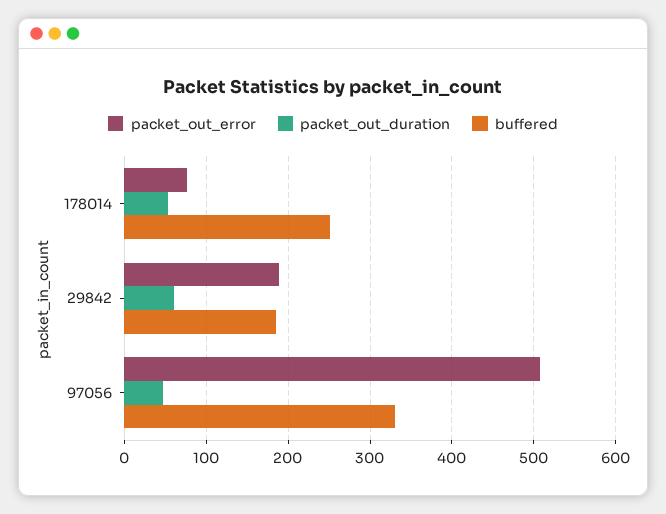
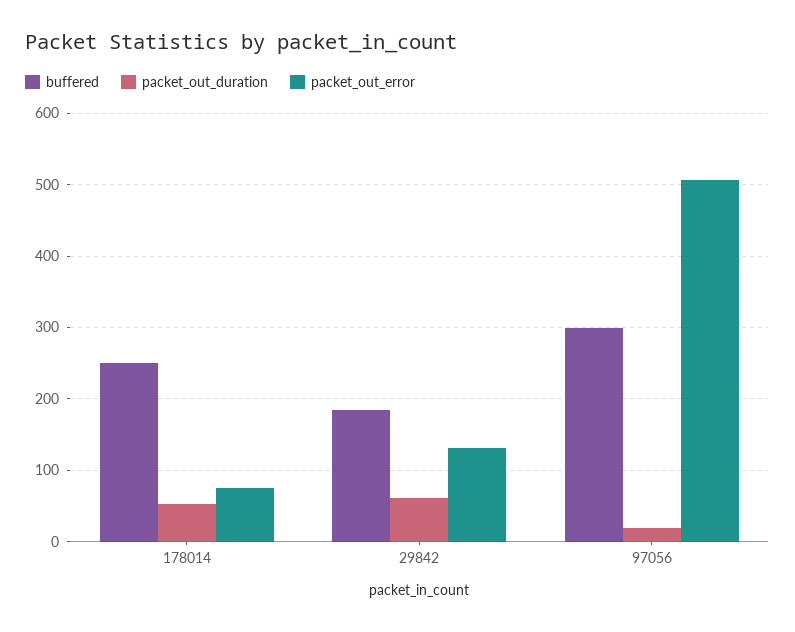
  {
    "packet_out_error": {
      "178014": 80,
-     "29842": 190,
+     "29842": 130,
      "97056": 510
    },
    "packet_out_duration": {
      "178014": 50,
      "29842": 60,
-     "97056": 50
+     "97056": 20
    },
    "buffered": {
      "178014": 250,
      "29842": 190,
-     "97056": 330
+     "97056": 300
    }
  }

